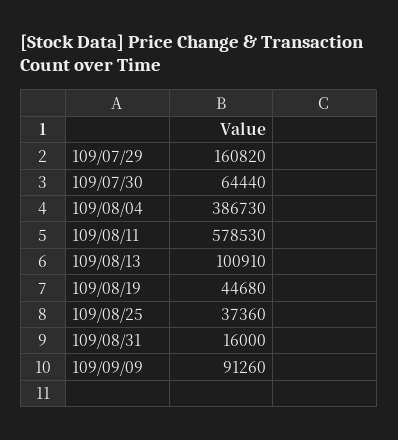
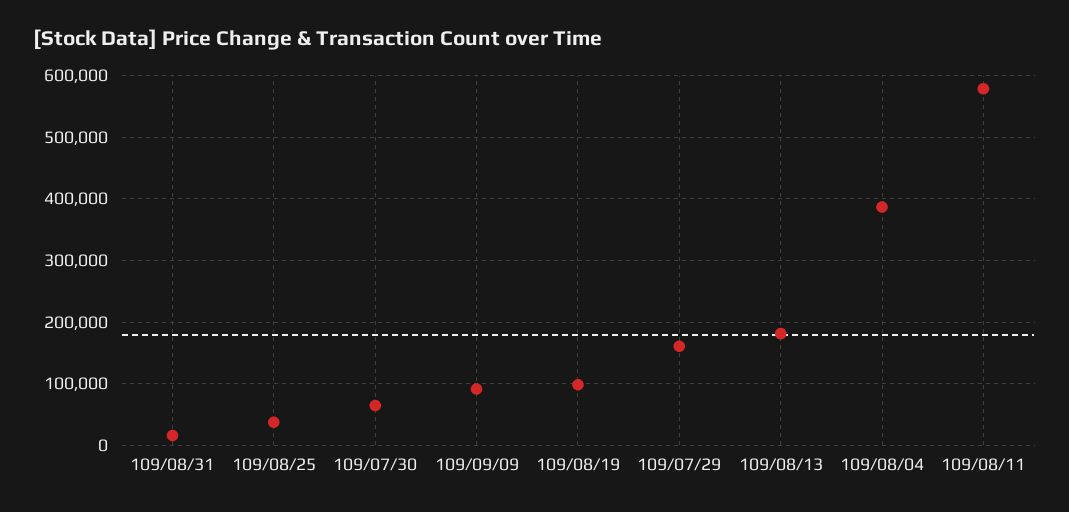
  {
    "109/07/29": 160820,
    "109/07/30": 64440,
    "109/08/04": 386730,
    "109/08/11": 578530,
-   "109/08/13": 100910,
+   "109/08/13": 180000,
-   "109/08/19": 44680,
+   "109/08/19": 100000,
    "109/08/25": 37360,
    "109/08/31": 16000,
    "109/09/09": 91260
  }

